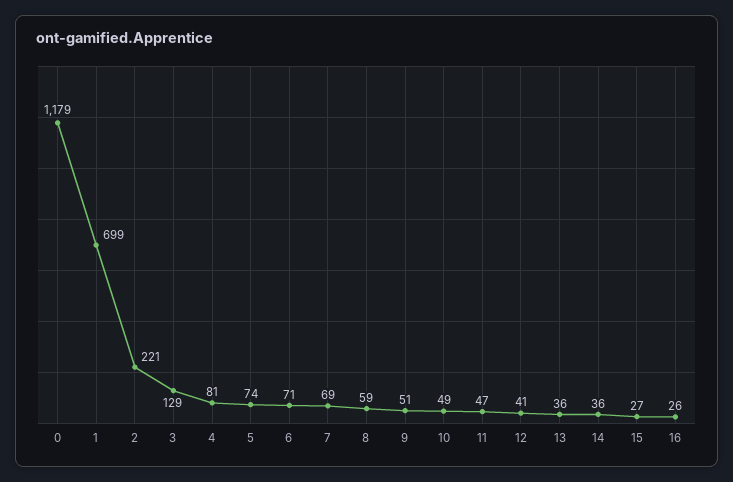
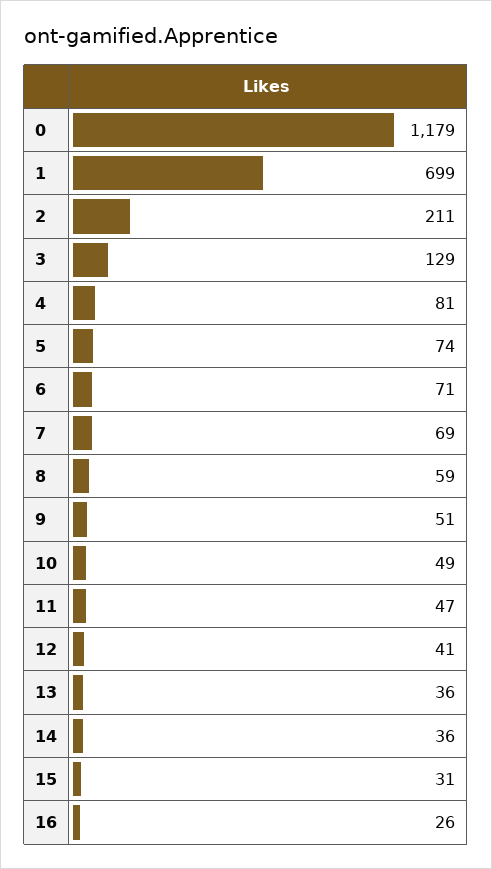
  {
    "0": 1179,
    "1": 699,
-   "2": 221,
+   "2": 211,
    "3": 129,
    "4": 81,
    "5": 74,
    "6": 71,
    "7": 69,
    "8": 59,
    "9": 51,
    "10": 49,
    "11": 47,
    "12": 41,
    "13": 36,
    "14": 36,
-   "15": 27,
+   "15": 31,
    "16": 26
  }

